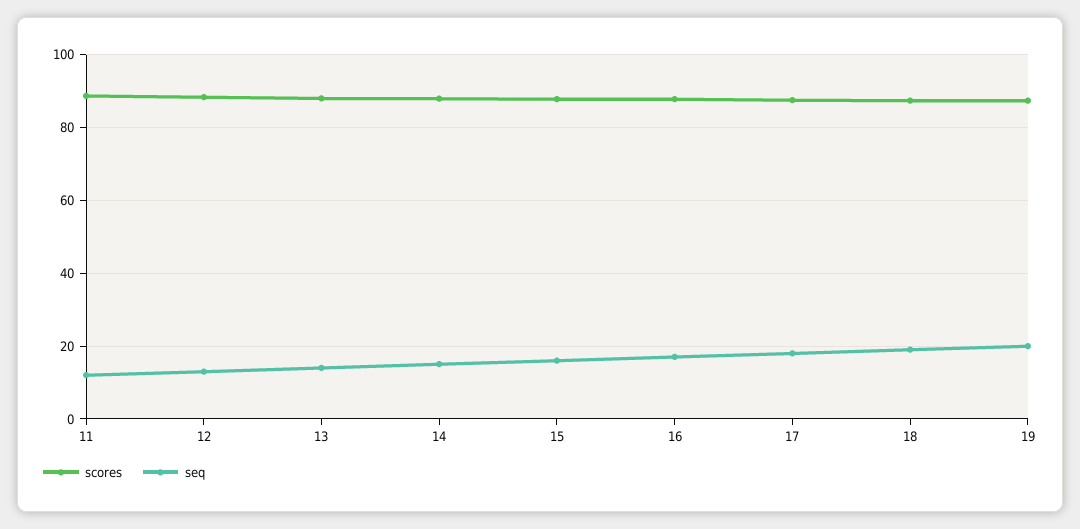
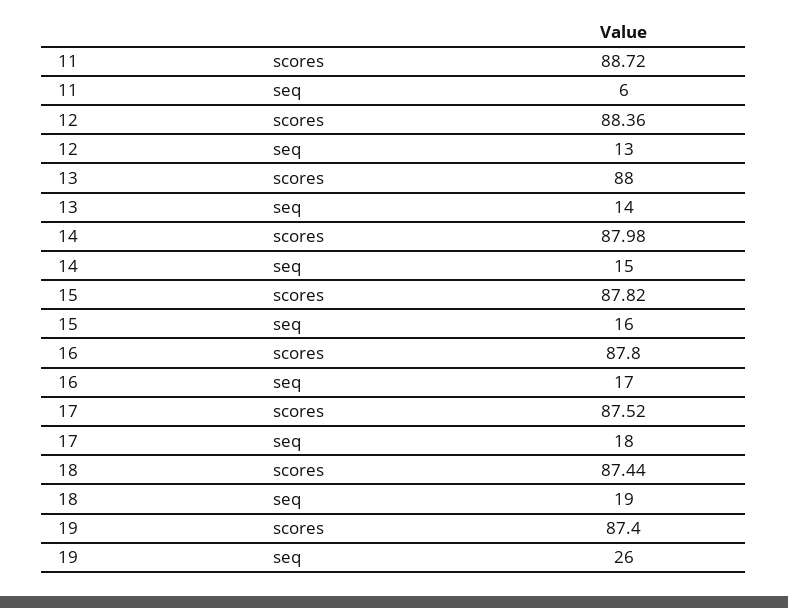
  {
    "scores": {
      "11": 88.72,
      "12": 88.36,
      "13": 88,
      "14": 87.98,
      "15": 87.82,
      "16": 87.8,
      "17": 87.52,
      "18": 87.44,
      "19": 87.4
    },
    "seq": {
-     "11": 12,
+     "11": 6,
      "12": 13,
      "13": 14,
      "14": 15,
      "15": 16,
      "16": 17,
      "17": 18,
      "18": 19,
-     "19": 20
+     "19": 26
    }
  }

